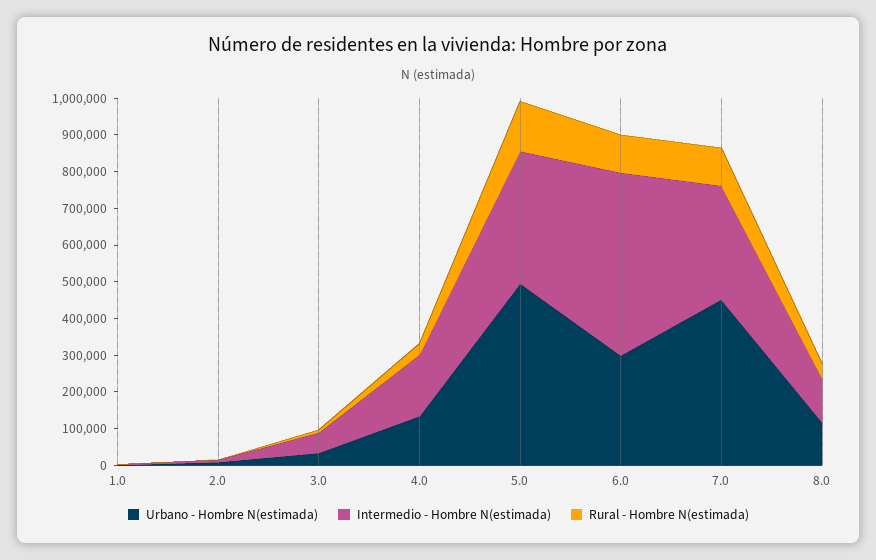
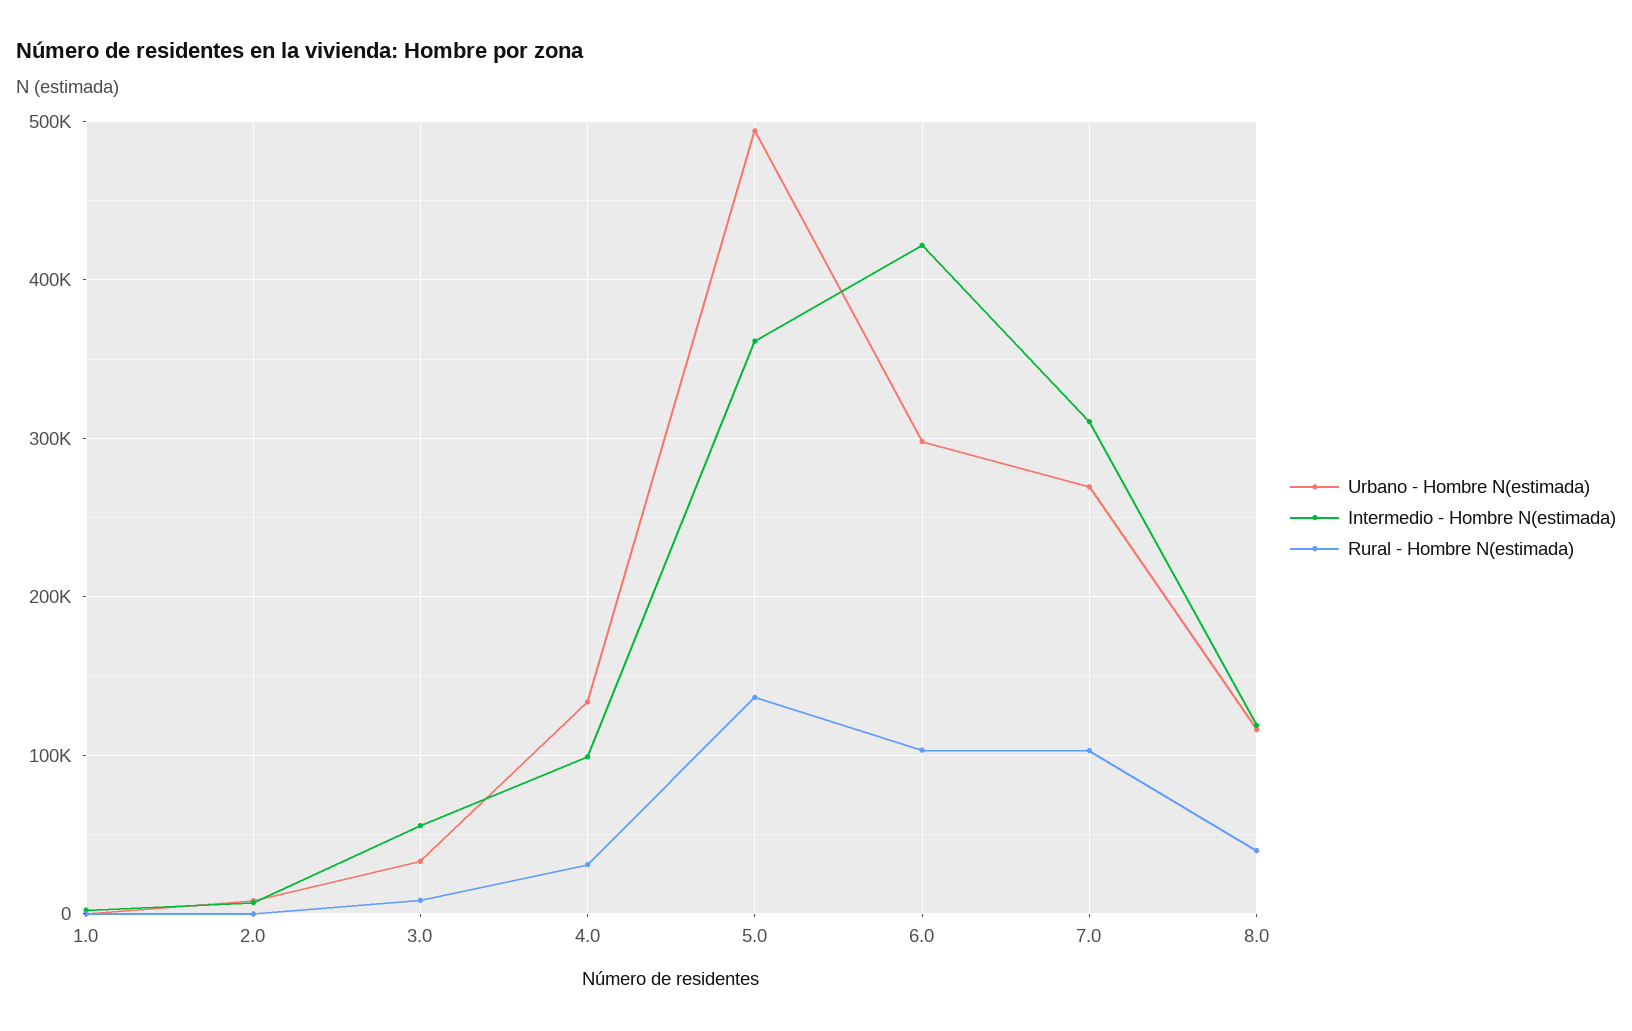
  {
    "Urbano - Hombre N(estimada)": {
      "1.0": 0,
      "2.0": 10000,
      "3.0": 30000,
      "4.0": 130000,
      "5.0": 490000,
      "6.0": 300000,
-     "7.0": 450000,
+     "7.0": 270000,
      "8.0": 120000
    },
    "Intermedio - Hombre N(estimada)": {
      "1.0": 0,
      "2.0": 10000,
      "3.0": 60000,
-     "4.0": 175000,
+     "4.0": 100000,
      "5.0": 360000,
-     "6.0": 500000,
+     "6.0": 420000,
      "7.0": 310000,
      "8.0": 120000
    },
    "Rural - Hombre N(estimada)": {
      "1.0": 0,
      "2.0": 0,
      "3.0": 10000,
      "4.0": 30000,
      "5.0": 140000,
      "6.0": 100000,
      "7.0": 100000,
      "8.0": 40000
    }
  }

